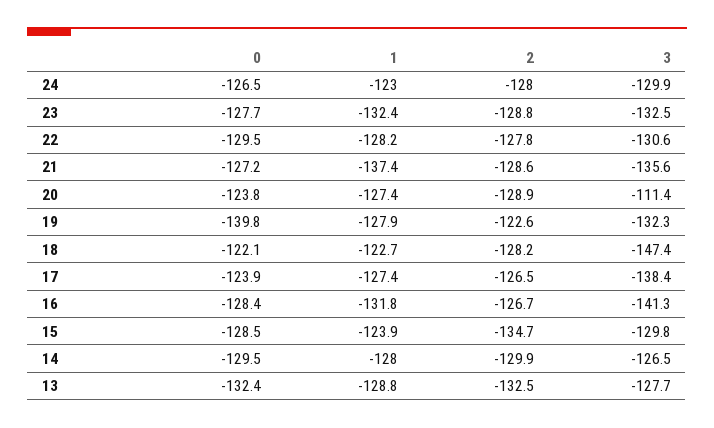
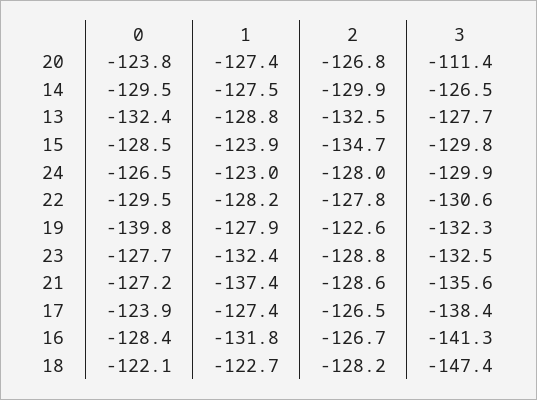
  {
    "0": {
      "24": -126.5,
      "23": -127.7,
      "22": -129.5,
      "21": -127.2,
      "20": -123.8,
      "19": -139.8,
      "18": -122.1,
      "17": -123.9,
      "16": -128.4,
      "15": -128.5,
      "14": -129.5,
      "13": -132.4
    },
    "1": {
      "24": -123,
      "23": -132.4,
      "22": -128.2,
      "21": -137.4,
      "20": -127.4,
      "19": -127.9,
      "18": -122.7,
      "17": -127.4,
      "16": -131.8,
      "15": -123.9,
-     "14": -128,
+     "14": -127.5,
      "13": -128.8
    },
    "2": {
      "24": -128,
      "23": -128.8,
      "22": -127.8,
      "21": -128.6,
-     "20": -128.9,
+     "20": -126.8,
      "19": -122.6,
      "18": -128.2,
      "17": -126.5,
      "16": -126.7,
      "15": -134.7,
      "14": -129.9,
      "13": -132.5
    },
    "3": {
      "24": -129.9,
      "23": -132.5,
      "22": -130.6,
      "21": -135.6,
      "20": -111.4,
      "19": -132.3,
      "18": -147.4,
      "17": -138.4,
      "16": -141.3,
      "15": -129.8,
      "14": -126.5,
      "13": -127.7
    }
  }

